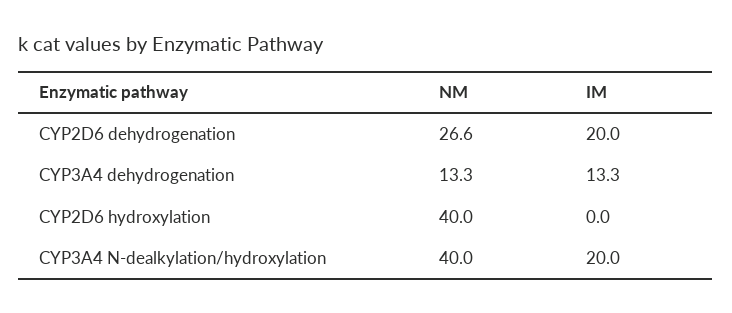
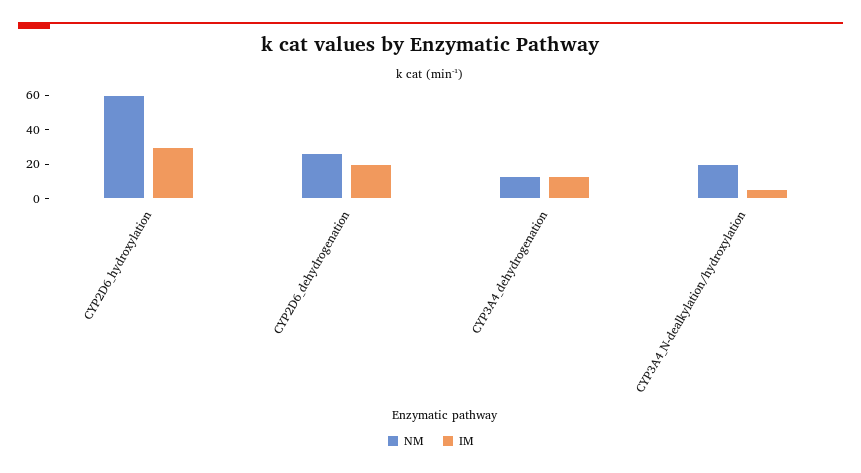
  {
    "NM": {
      "CYP2D6 dehydrogenation": 26.6,
      "CYP3A4 dehydrogenation": 13.3,
-     "CYP2D6 hydroxylation": 40,
+     "CYP2D6 hydroxylation": 60,
-     "CYP3A4 N-dealkylation/hydroxylation": 40
+     "CYP3A4 N-dealkylation/hydroxylation": 20
    },
    "IM": {
      "CYP2D6 dehydrogenation": 20,
      "CYP3A4 dehydrogenation": 13.3,
-     "CYP2D6 hydroxylation": 0,
+     "CYP2D6 hydroxylation": 30,
-     "CYP3A4 N-dealkylation/hydroxylation": 20
+     "CYP3A4 N-dealkylation/hydroxylation": 5
    }
  }

